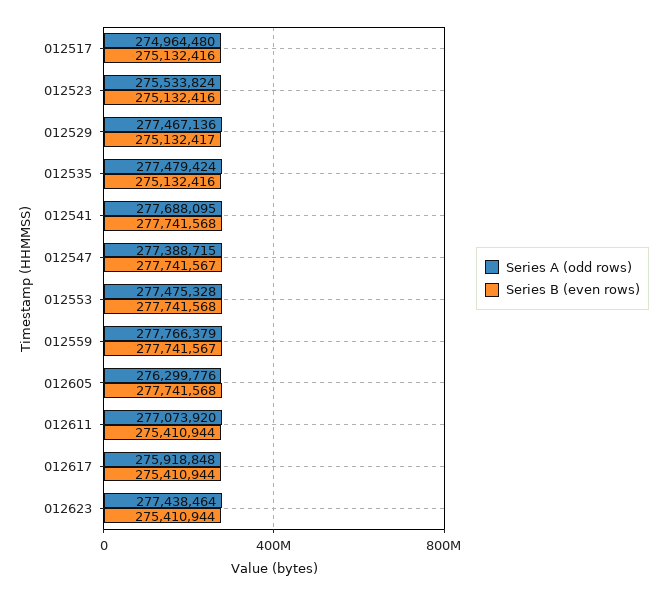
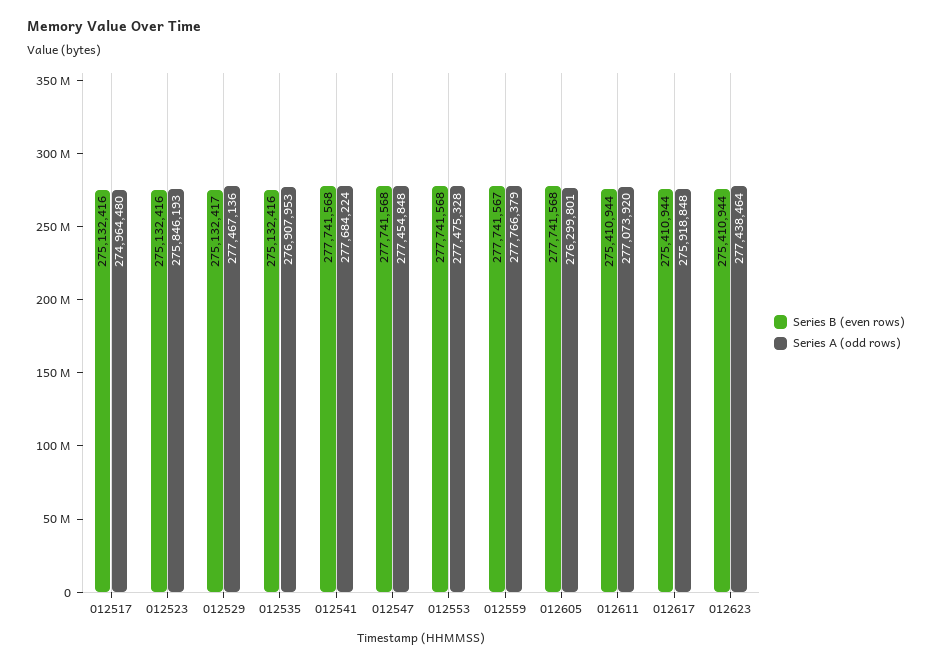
  {
    "Series A (odd rows)": {
      "012517": 274964480,
-     "012523": 275533824,
+     "012523": 275846193,
      "012529": 277467136,
-     "012535": 277479424,
+     "012535": 276907953,
-     "012541": 277688095,
+     "012541": 277684224,
-     "012547": 277388715,
+     "012547": 277454848,
      "012553": 277475328,
      "012559": 277766379,
-     "012605": 276299776,
+     "012605": 276299801,
      "012611": 277073920,
      "012617": 275918848,
      "012623": 277438464
    },
    "Series B (even rows)": {
      "012517": 275132416,
      "012523": 275132416,
      "012529": 275132417,
      "012535": 275132416,
      "012541": 277741568,
-     "012547": 277741567,
+     "012547": 277741568,
      "012553": 277741568,
      "012559": 277741567,
      "012605": 277741568,
      "012611": 275410944,
      "012617": 275410944,
      "012623": 275410944
    }
  }

